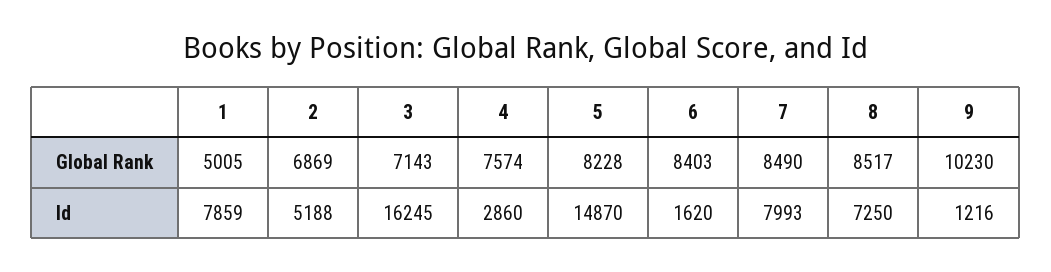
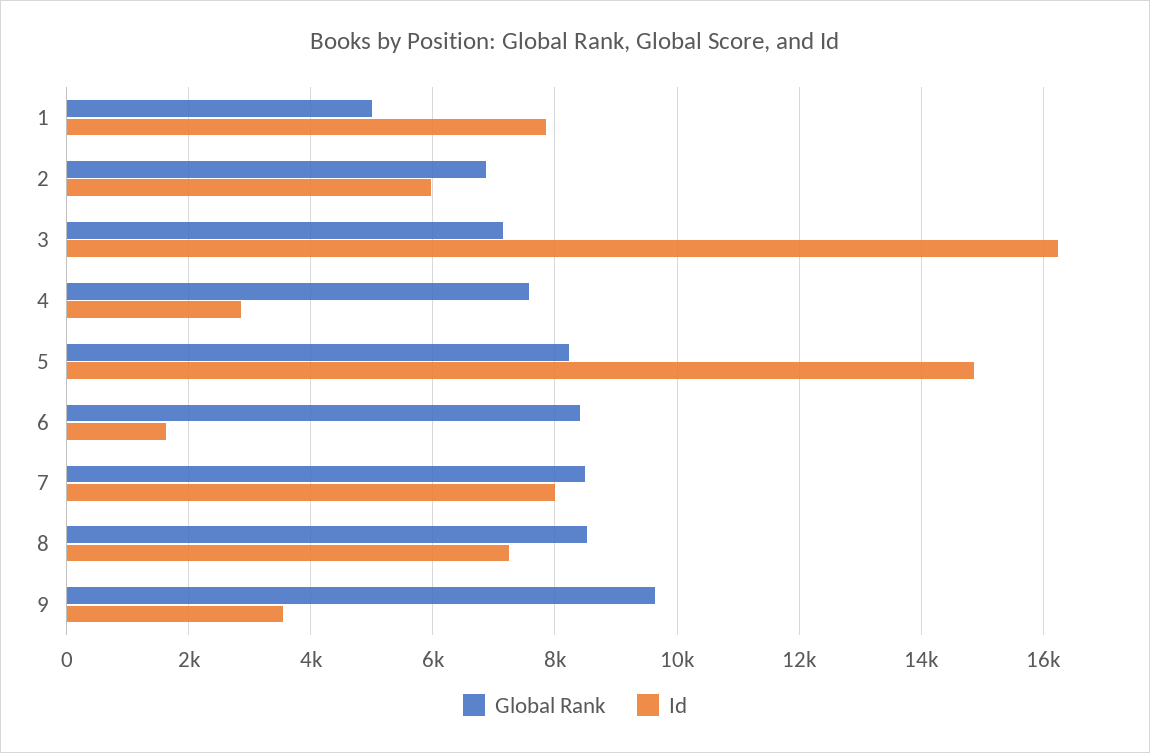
  {
    "Global Rank": {
      "1": 5005,
      "2": 6869,
      "3": 7143,
      "4": 7574,
      "5": 8228,
      "6": 8403,
      "7": 8490,
      "8": 8517,
-     "9": 10230
+     "9": 9600
    },
    "Id": {
      "1": 7859,
-     "2": 5188,
+     "2": 6000,
      "3": 16245,
      "4": 2860,
      "5": 14870,
      "6": 1620,
      "7": 7993,
      "8": 7250,
-     "9": 1216
+     "9": 3600
    }
  }

